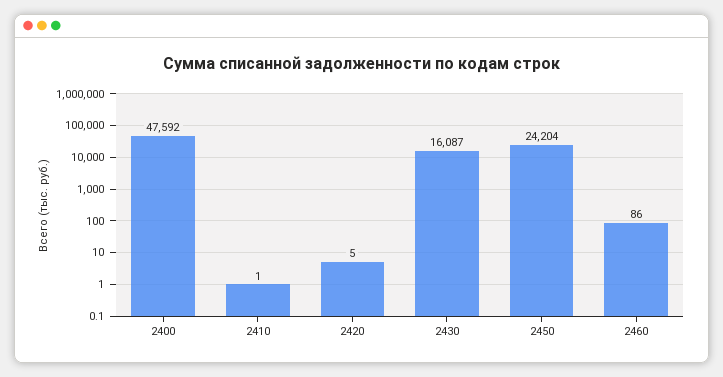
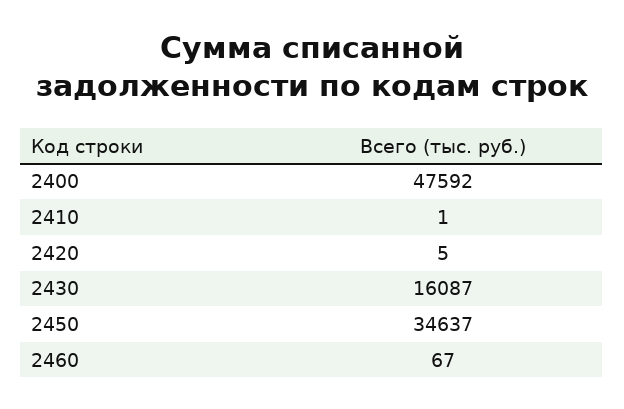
  {
    "2400": 47592,
    "2410": 1,
    "2420": 5,
    "2430": 16087,
-   "2450": 24204,
+   "2450": 34637,
-   "2460": 86
+   "2460": 67
  }

